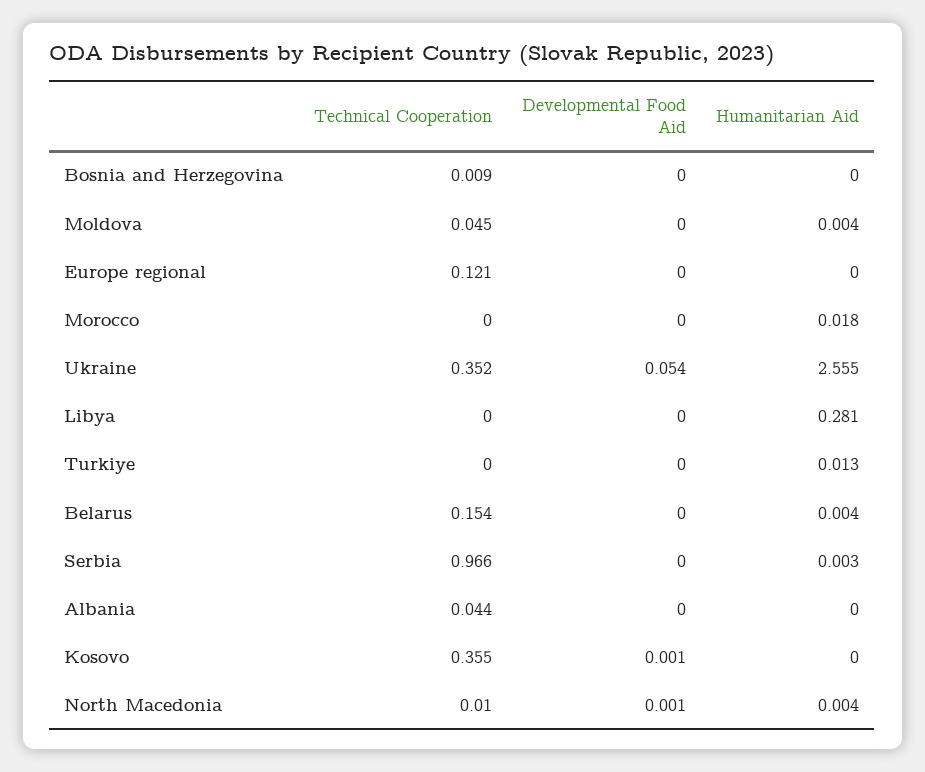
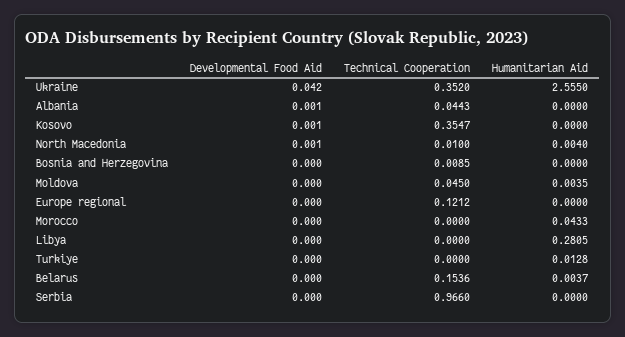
  {
    "Technical Cooperation": {
      "Bosnia and Herzegovina": 0.0085,
      "Moldova": 0.045,
      "Europe regional": 0.1212,
      "Morocco": 0,
      "Ukraine": 0.352,
      "Libya": 0,
      "Turkiye": 0,
      "Belarus": 0.1536,
      "Serbia": 0.966,
      "Albania": 0.0443,
      "Kosovo": 0.3547,
      "North Macedonia": 0.01
    },
    "Developmental Food Aid": {
      "Bosnia and Herzegovina": 0,
      "Moldova": 0,
      "Europe regional": 0,
      "Morocco": 0,
-     "Ukraine": 0.054,
+     "Ukraine": 0.042,
      "Libya": 0,
      "Turkiye": 0,
      "Belarus": 0,
      "Serbia": 0,
-     "Albania": 0,
+     "Albania": 0.001,
      "Kosovo": 0.001,
      "North Macedonia": 0.001
    },
    "Humanitarian Aid": {
      "Bosnia and Herzegovina": 0,
      "Moldova": 0.0035,
      "Europe regional": 0,
-     "Morocco": 0.018,
+     "Morocco": 0.0433,
      "Ukraine": 2.555,
      "Libya": 0.2805,
      "Turkiye": 0.0128,
      "Belarus": 0.0037,
-     "Serbia": 0.003,
+     "Serbia": 0,
      "Albania": 0,
      "Kosovo": 0,
      "North Macedonia": 0.004
    }
  }

